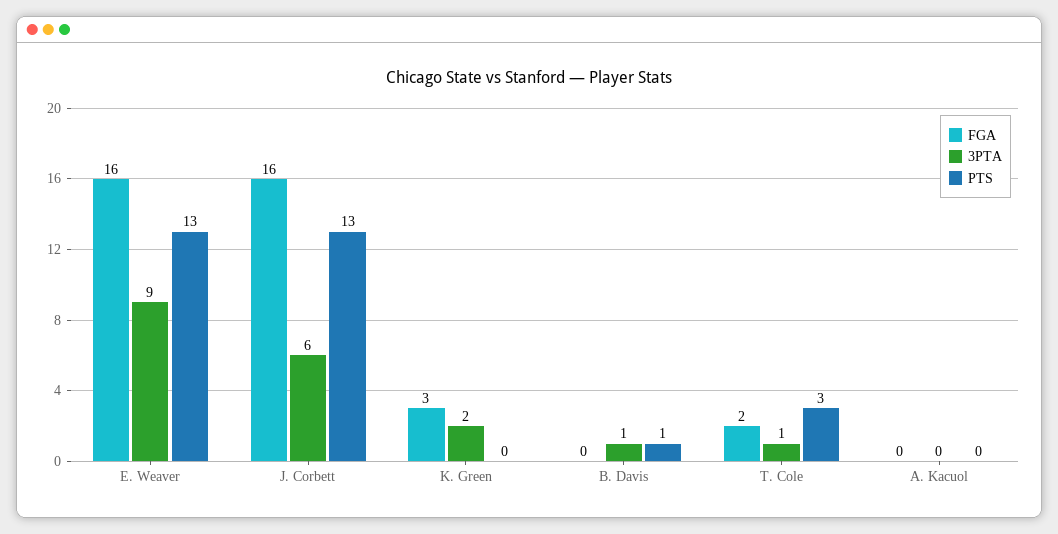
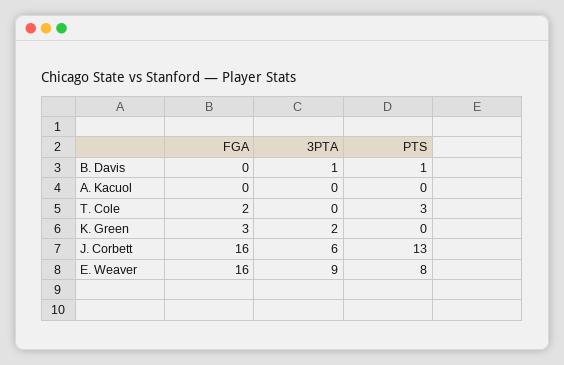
  {
    "FGA": {
      "E. Weaver": 16,
      "J. Corbett": 16,
      "K. Green": 3,
      "B. Davis": 0,
      "T. Cole": 2,
      "A. Kacuol": 0
    },
    "3PTA": {
      "E. Weaver": 9,
      "J. Corbett": 6,
      "K. Green": 2,
      "B. Davis": 1,
-     "T. Cole": 1,
+     "T. Cole": 0,
      "A. Kacuol": 0
    },
    "PTS": {
-     "E. Weaver": 13,
+     "E. Weaver": 8,
      "J. Corbett": 13,
      "K. Green": 0,
      "B. Davis": 1,
      "T. Cole": 3,
      "A. Kacuol": 0
    }
  }

